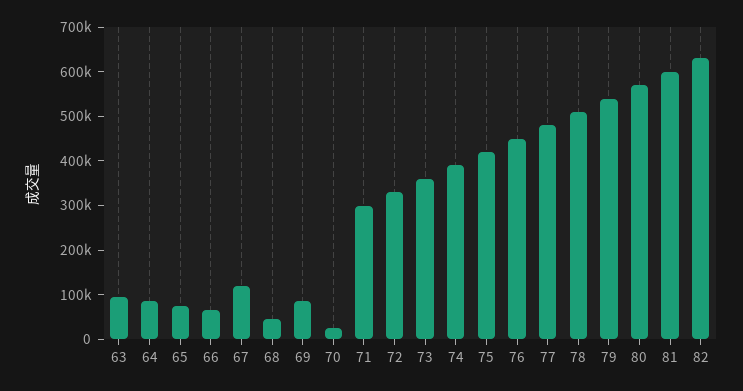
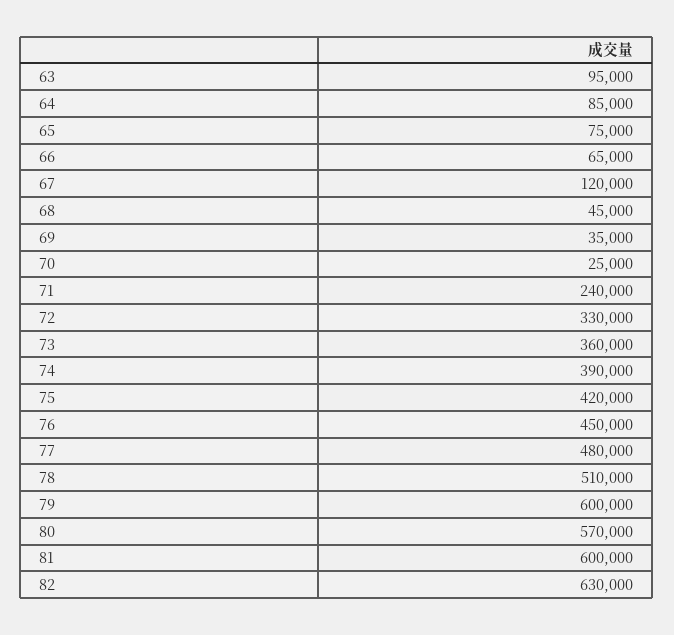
  {
    "63": 95000,
    "64": 85000,
    "65": 75000,
    "66": 65000,
    "67": 120000,
    "68": 45000,
-   "69": 80000,
+   "69": 35000,
    "70": 25000,
-   "71": 300000,
+   "71": 240000,
    "72": 330000,
    "73": 360000,
    "74": 390000,
    "75": 420000,
    "76": 450000,
    "77": 480000,
    "78": 510000,
-   "79": 540000,
+   "79": 600000,
    "80": 570000,
    "81": 600000,
    "82": 630000
  }

